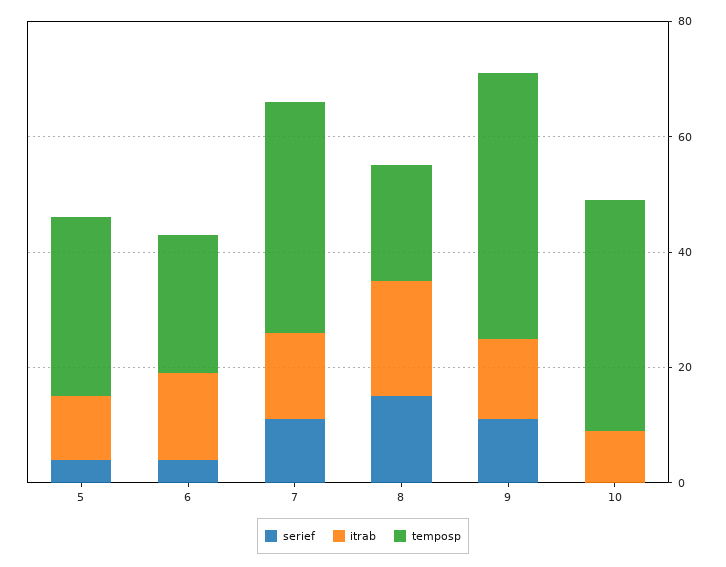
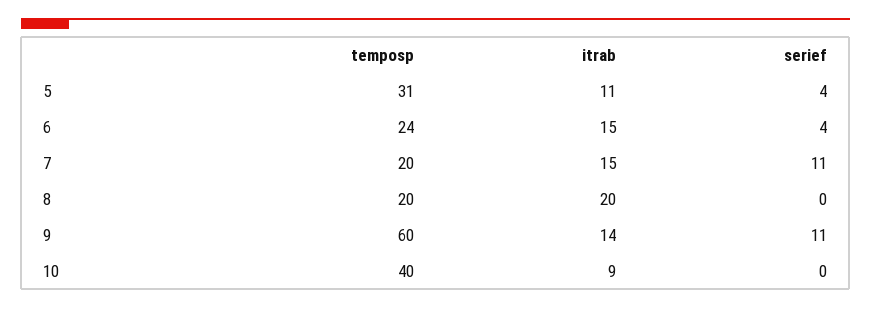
  {
    "serief": {
      "5": 4,
      "6": 4,
      "7": 11,
-     "8": 15,
+     "8": 0,
      "9": 11,
      "10": 0
    },
    "itrab": {
      "5": 11,
      "6": 15,
      "7": 15,
      "8": 20,
      "9": 14,
      "10": 9
    },
    "temposp": {
      "5": 31,
      "6": 24,
-     "7": 40,
+     "7": 20,
      "8": 20,
-     "9": 45,
+     "9": 60,
      "10": 40
    }
  }

